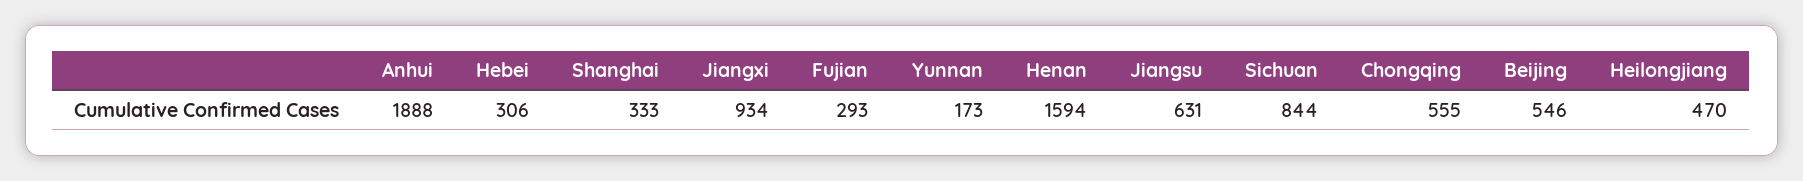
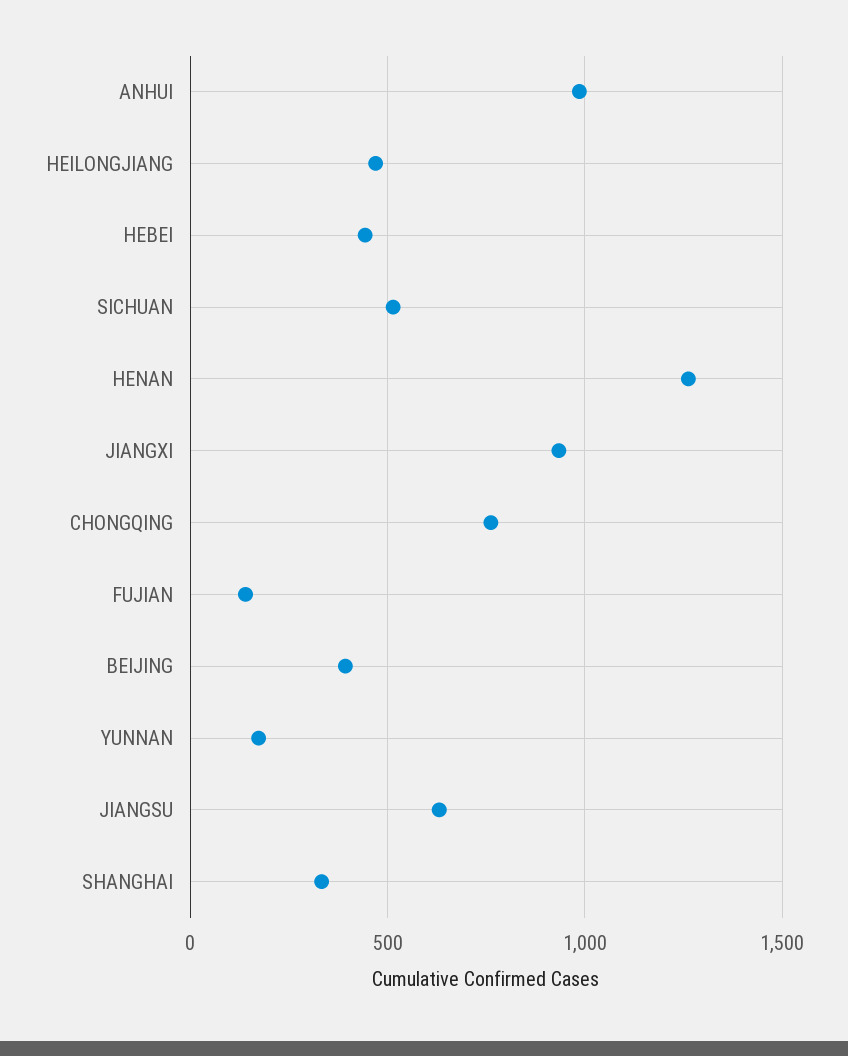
  {
-   "Anhui": 1888,
+   "Anhui": 1000,
-   "Hebei": 306,
+   "Hebei": 450,
    "Shanghai": 333,
    "Jiangxi": 934,
-   "Fujian": 293,
+   "Fujian": 150,
    "Yunnan": 173,
-   "Henan": 1594,
+   "Henan": 1250,
    "Jiangsu": 631,
-   "Sichuan": 844,
+   "Sichuan": 500,
-   "Chongqing": 555,
+   "Chongqing": 750,
-   "Beijing": 546,
+   "Beijing": 400,
    "Heilongjiang": 470
  }

